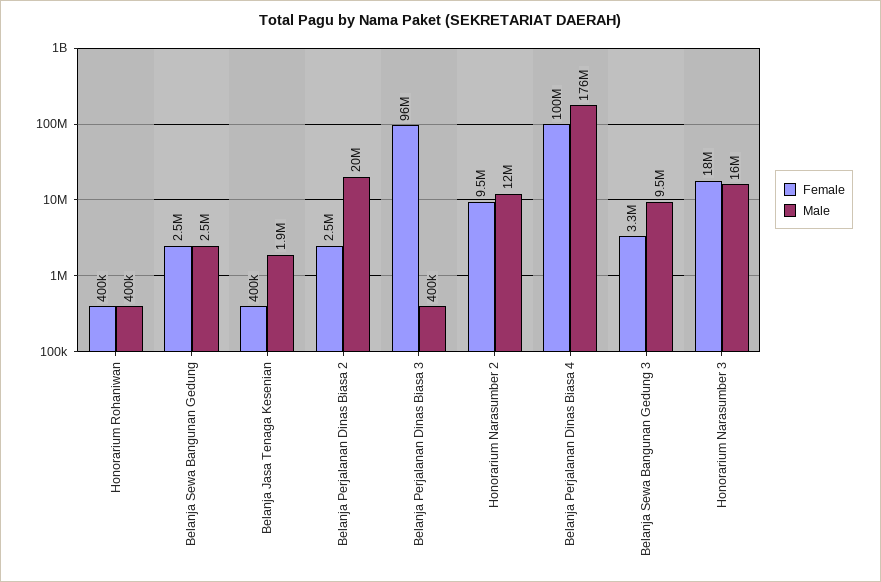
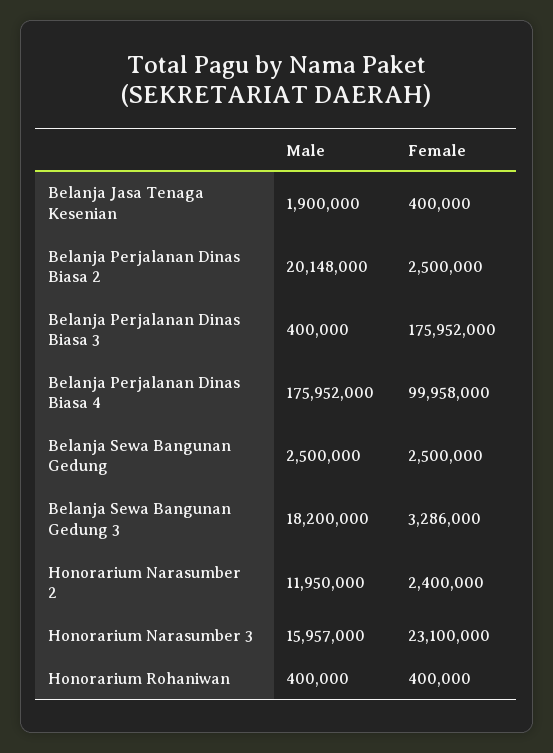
  {
    "Female": {
      "Honorarium Rohaniwan": 400000,
      "Belanja Sewa Bangunan Gedung": 2500000,
      "Belanja Jasa Tenaga Kesenian": 400000,
      "Belanja Perjalanan Dinas Biasa 2": 2500000,
-     "Belanja Perjalanan Dinas Biasa 3": 96000000,
+     "Belanja Perjalanan Dinas Biasa 3": 175952000,
-     "Honorarium Narasumber 2": 9500000,
+     "Honorarium Narasumber 2": 2400000,
      "Belanja Perjalanan Dinas Biasa 4": 99958000,
      "Belanja Sewa Bangunan Gedung 3": 3286000,
-     "Honorarium Narasumber 3": 18000000
+     "Honorarium Narasumber 3": 23100000
    },
    "Male": {
      "Honorarium Rohaniwan": 400000,
      "Belanja Sewa Bangunan Gedung": 2500000,
      "Belanja Jasa Tenaga Kesenian": 1900000,
      "Belanja Perjalanan Dinas Biasa 2": 20148000,
      "Belanja Perjalanan Dinas Biasa 3": 400000,
      "Honorarium Narasumber 2": 11950000,
      "Belanja Perjalanan Dinas Biasa 4": 175952000,
-     "Belanja Sewa Bangunan Gedung 3": 9500000,
+     "Belanja Sewa Bangunan Gedung 3": 18200000,
      "Honorarium Narasumber 3": 15957000
    }
  }

